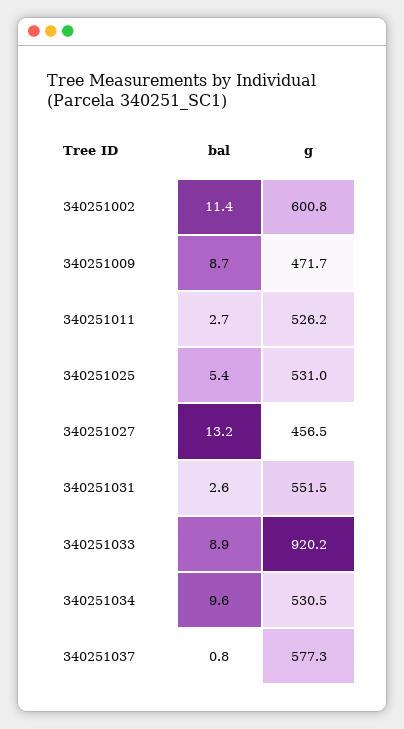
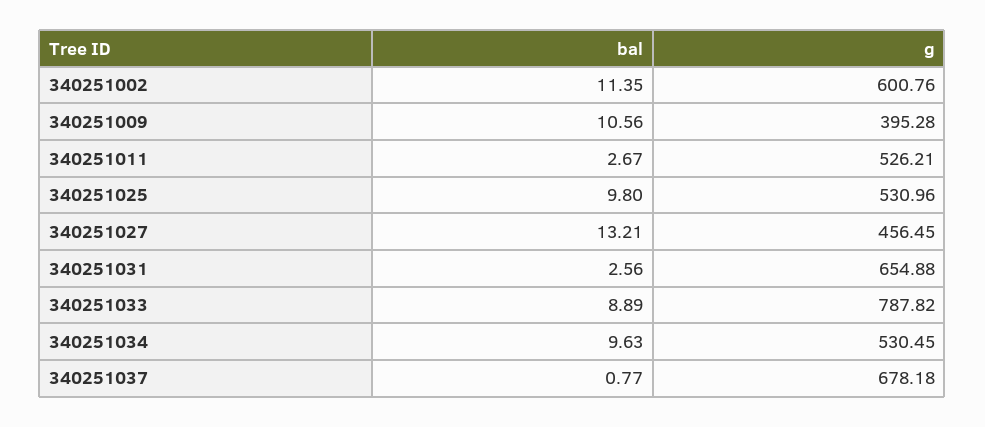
  {
    "bal": {
      "340251002": 11.35,
-     "340251009": 8.7,
+     "340251009": 10.56,
      "340251011": 2.67,
-     "340251025": 5.4,
+     "340251025": 9.8,
      "340251027": 13.21,
      "340251031": 2.56,
      "340251033": 8.89,
      "340251034": 9.63,
      "340251037": 0.77
    },
    "g": {
      "340251002": 600.76,
-     "340251009": 471.7,
+     "340251009": 395.28,
      "340251011": 526.21,
      "340251025": 530.96,
      "340251027": 456.45,
-     "340251031": 551.5,
+     "340251031": 654.88,
-     "340251033": 920.2,
+     "340251033": 787.82,
      "340251034": 530.45,
-     "340251037": 577.3
+     "340251037": 678.18
    }
  }

